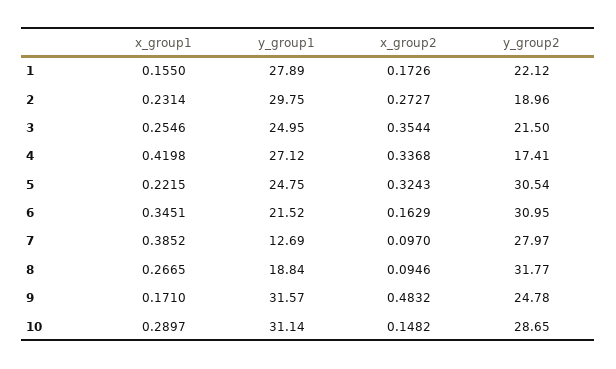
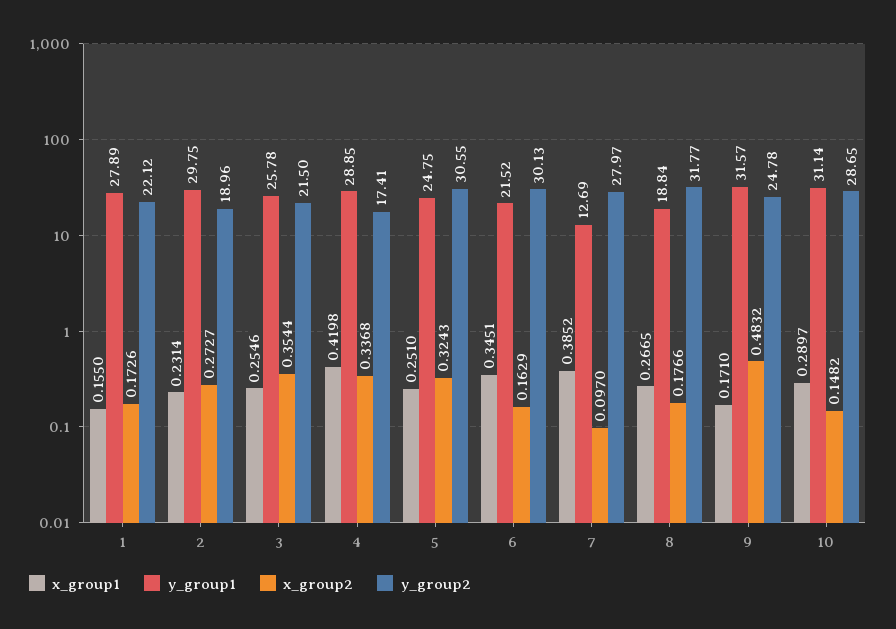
  {
    "x_group1": {
      "1": 0.155,
      "2": 0.2314,
      "3": 0.2546,
      "4": 0.4198,
-     "5": 0.2215,
+     "5": 0.251,
      "6": 0.3451,
      "7": 0.3852,
      "8": 0.2665,
      "9": 0.171,
      "10": 0.2897
    },
    "y_group1": {
      "1": 27.89,
      "2": 29.75,
-     "3": 24.95,
+     "3": 25.78,
-     "4": 27.12,
+     "4": 28.85,
      "5": 24.75,
      "6": 21.52,
      "7": 12.69,
      "8": 18.84,
      "9": 31.57,
      "10": 31.14
    },
    "x_group2": {
      "1": 0.1726,
      "2": 0.2727,
      "3": 0.3544,
      "4": 0.3368,
      "5": 0.3243,
      "6": 0.1629,
      "7": 0.097,
-     "8": 0.0946,
+     "8": 0.1766,
      "9": 0.4832,
      "10": 0.1482
    },
    "y_group2": {
      "1": 22.12,
      "2": 18.96,
      "3": 21.5,
      "4": 17.41,
-     "5": 30.54,
+     "5": 30.55,
-     "6": 30.95,
+     "6": 30.13,
      "7": 27.97,
      "8": 31.77,
      "9": 24.78,
      "10": 28.65
    }
  }

